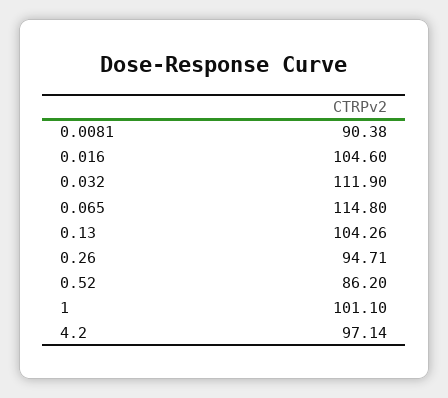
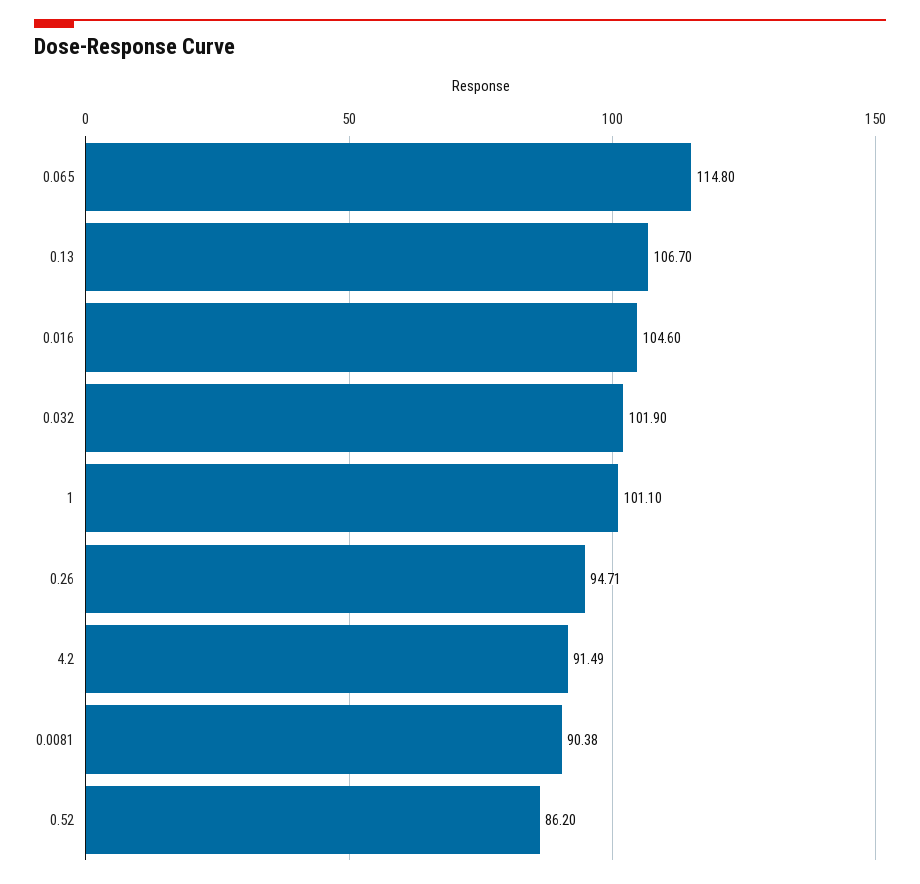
  {
    "0.0081": 90.38,
    "0.016": 104.6,
-   "0.032": 111.9,
+   "0.032": 101.9,
    "0.065": 114.8,
-   "0.13": 104.26,
+   "0.13": 106.7,
    "0.26": 94.71,
    "0.52": 86.2,
    "1": 101.1,
-   "4.2": 97.14
+   "4.2": 91.49
  }

